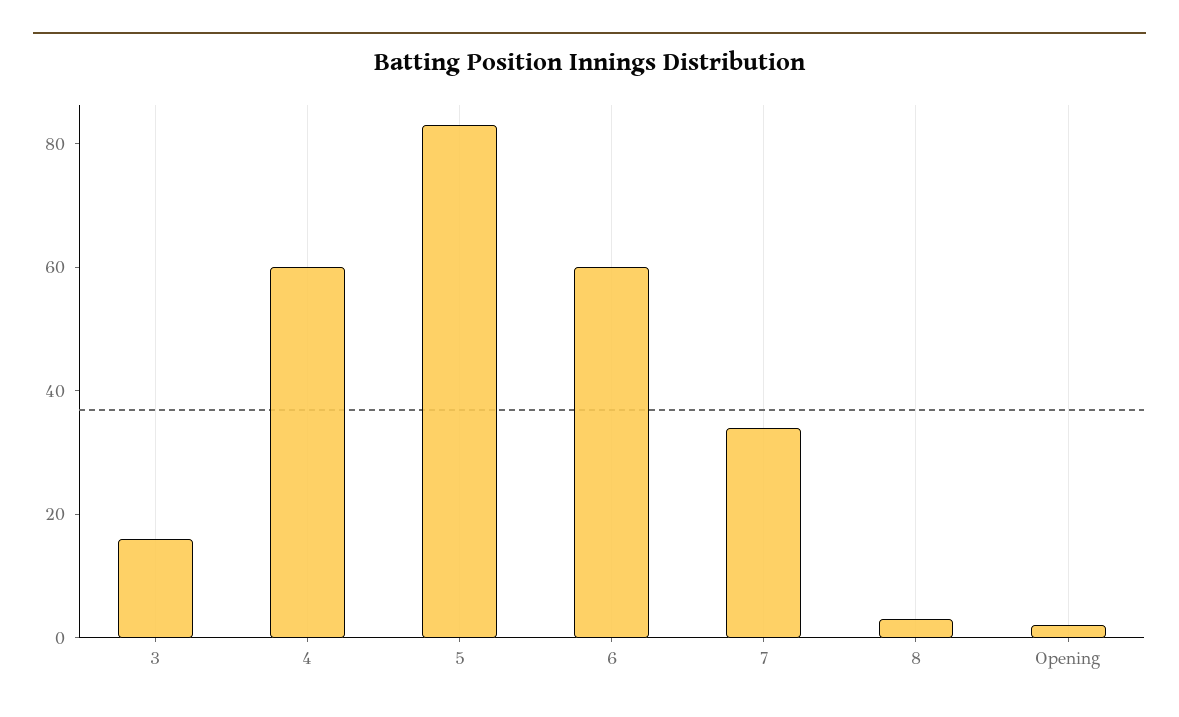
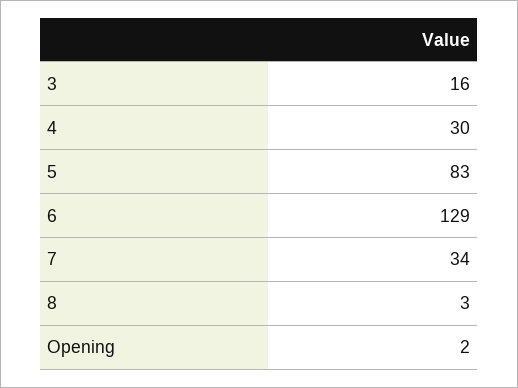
  {
    "3": 16,
-   "4": 60,
+   "4": 30,
    "5": 83,
-   "6": 60,
+   "6": 129,
    "7": 34,
    "8": 3,
    "Opening": 2
  }

